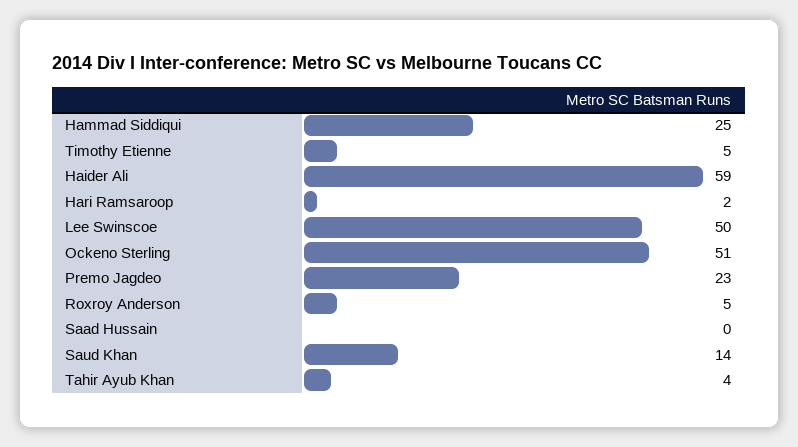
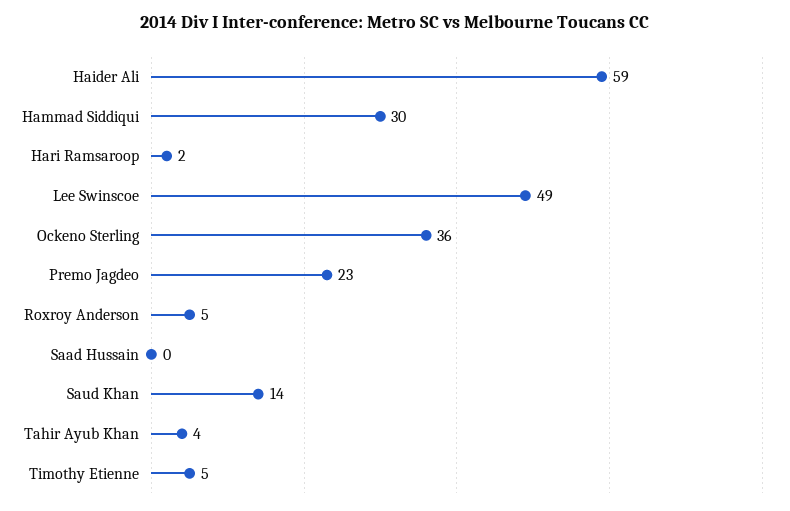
  {
-   "Hammad Siddiqui": 25,
+   "Hammad Siddiqui": 30,
    "Timothy Etienne": 5,
    "Haider Ali": 59,
    "Hari Ramsaroop": 2,
-   "Lee Swinscoe": 50,
+   "Lee Swinscoe": 49,
-   "Ockeno Sterling": 51,
+   "Ockeno Sterling": 36,
    "Premo Jagdeo": 23,
    "Roxroy Anderson": 5,
    "Saad Hussain": 0,
    "Saud Khan": 14,
    "Tahir Ayub Khan": 4
  }

